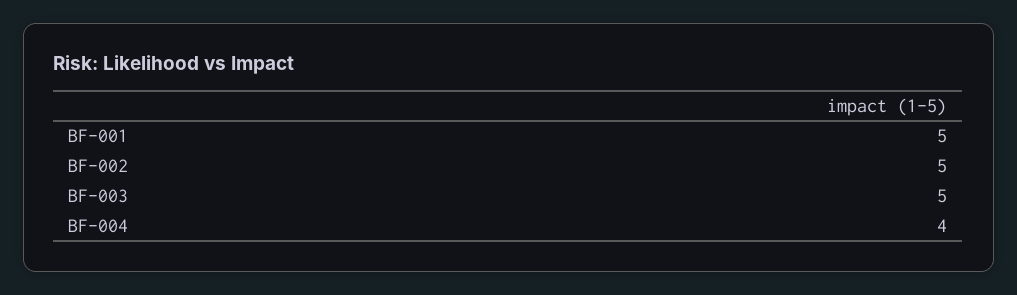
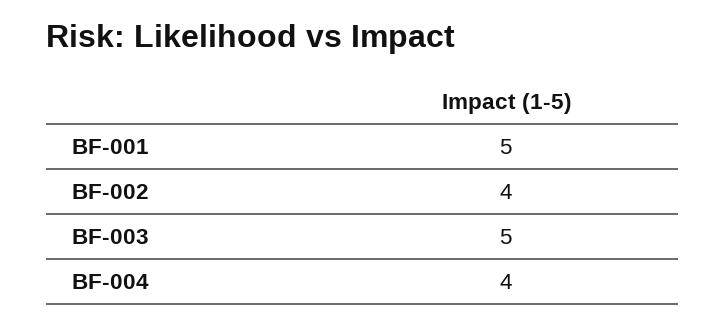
  {
    "BF-001": 5,
-   "BF-002": 5,
+   "BF-002": 4,
    "BF-003": 5,
    "BF-004": 4
  }

